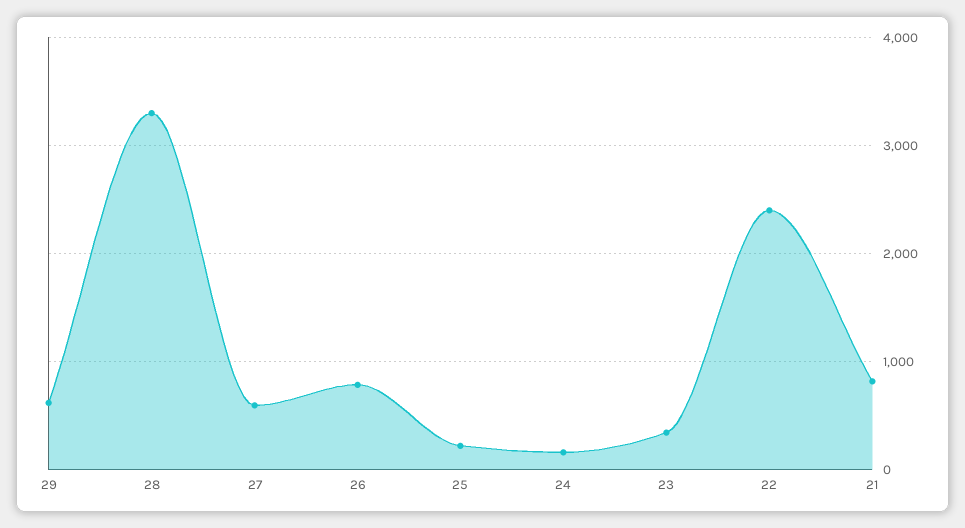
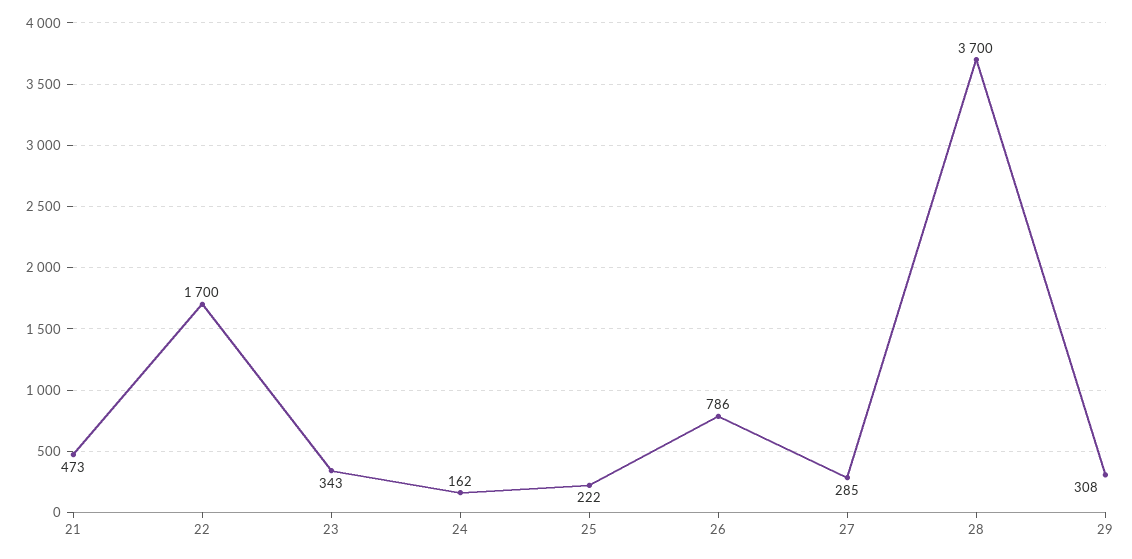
  {
-   "29": 600,
+   "29": 308,
-   "28": 3300,
+   "28": 3700,
-   "27": 600,
+   "27": 285,
    "26": 786,
    "25": 222,
    "24": 162,
    "23": 343,
-   "22": 2400,
+   "22": 1700,
-   "21": 800
+   "21": 473
  }

